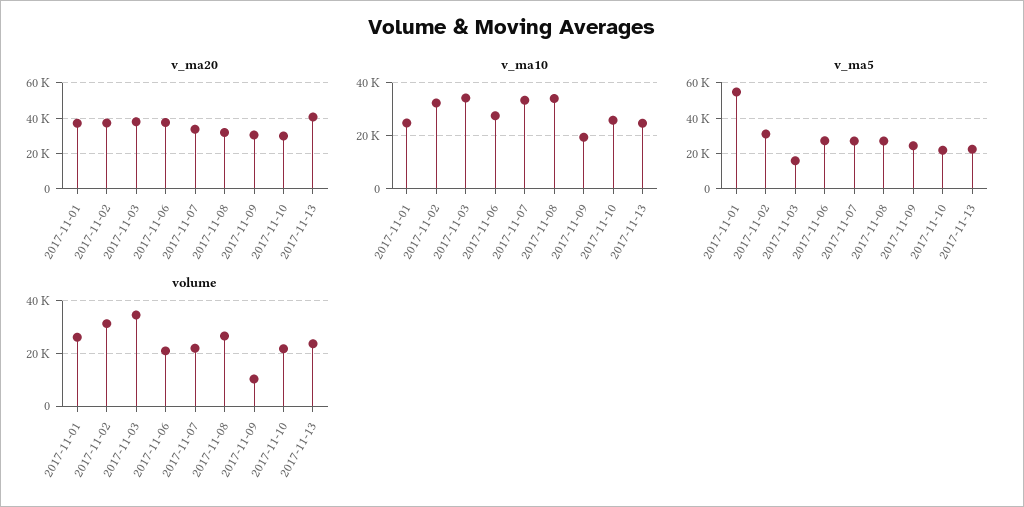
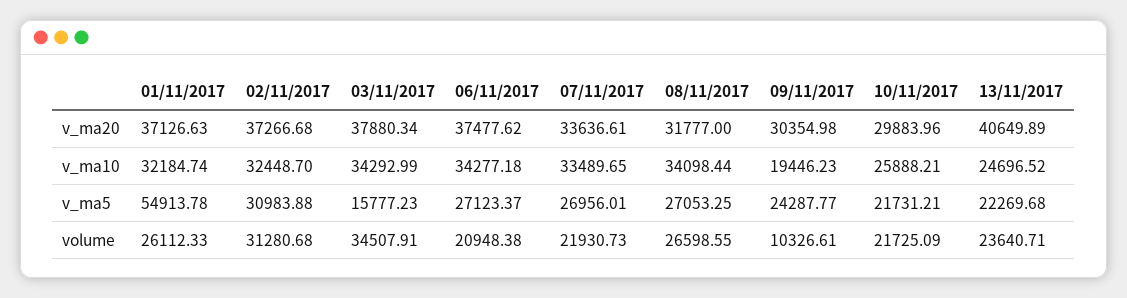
  {
    "v_ma20": {
      "2017-11-01": 37126.63,
      "2017-11-02": 37266.68,
      "2017-11-03": 37880.34,
      "2017-11-06": 37477.62,
      "2017-11-07": 33636.61,
      "2017-11-08": 31777,
      "2017-11-09": 30354.98,
      "2017-11-10": 29883.96,
      "2017-11-13": 40649.89
    },
    "v_ma10": {
-     "2017-11-01": 25000,
+     "2017-11-01": 32184.74,
      "2017-11-02": 32448.7,
      "2017-11-03": 34292.99,
-     "2017-11-06": 27500,
+     "2017-11-06": 34277.18,
      "2017-11-07": 33489.65,
      "2017-11-08": 34098.44,
      "2017-11-09": 19446.23,
      "2017-11-10": 25888.21,
      "2017-11-13": 24696.52
    },
    "v_ma5": {
      "2017-11-01": 54913.78,
      "2017-11-02": 30983.88,
      "2017-11-03": 15777.23,
      "2017-11-06": 27123.37,
      "2017-11-07": 26956.01,
      "2017-11-08": 27053.25,
      "2017-11-09": 24287.77,
      "2017-11-10": 21731.21,
      "2017-11-13": 22269.68
    },
    "volume": {
      "2017-11-01": 26112.33,
      "2017-11-02": 31280.68,
      "2017-11-03": 34507.91,
      "2017-11-06": 20948.38,
      "2017-11-07": 21930.73,
      "2017-11-08": 26598.55,
      "2017-11-09": 10326.61,
      "2017-11-10": 21725.09,
      "2017-11-13": 23640.71
    }
  }

